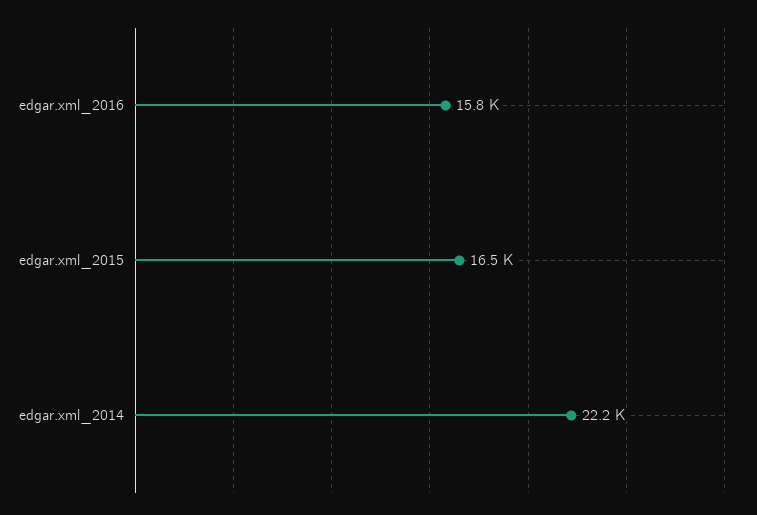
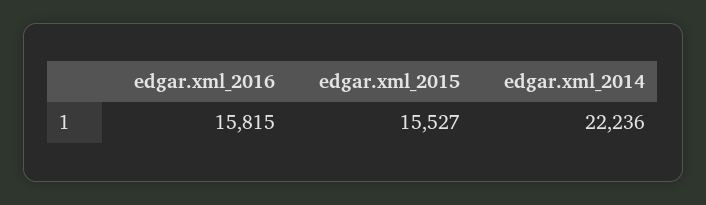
  {
    "edgar.xml_2016": 15815,
-   "edgar.xml_2015": 16500,
+   "edgar.xml_2015": 15527,
    "edgar.xml_2014": 22236
  }

